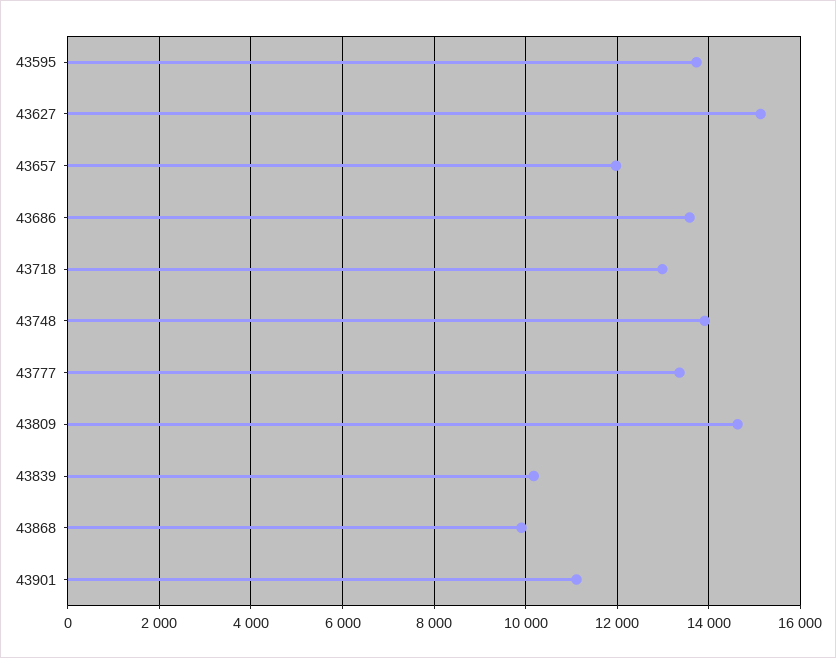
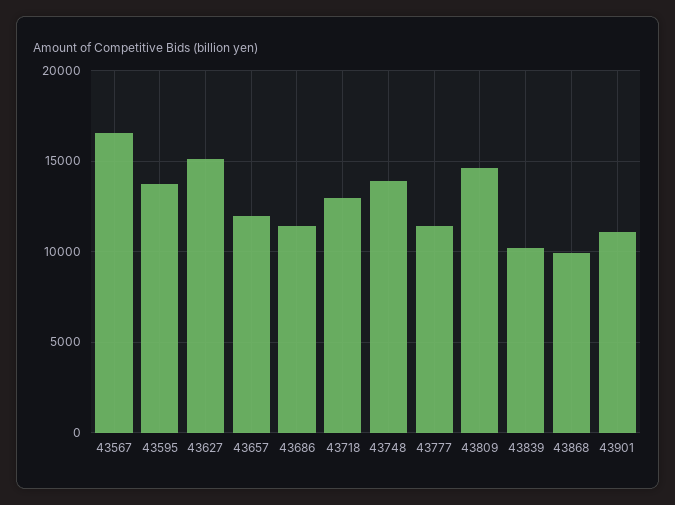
  {
    "43595": 13800,
    "43627": 15200,
    "43657": 12000,
-   "43686": 13600,
+   "43686": 11500,
    "43718": 13000,
    "43748": 14000,
-   "43777": 13400,
+   "43777": 11500,
    "43809": 14600,
    "43839": 10200,
    "43868": 10000,
-   "43901": 11200
+   "43901": 11200,
+   "43567": 16500
  }

